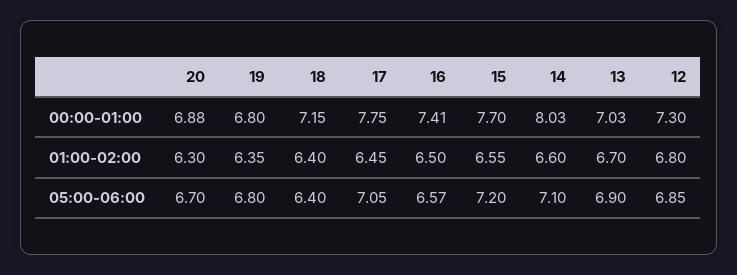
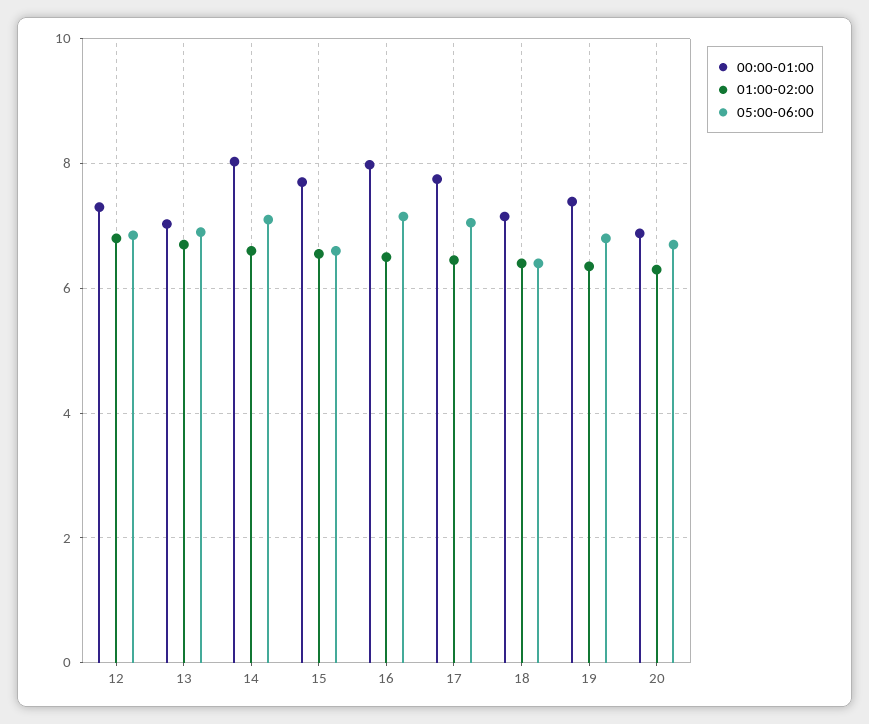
  {
    "00:00-01:00": {
      "20": 6.88,
-     "19": 6.8,
+     "19": 7.4,
      "18": 7.15,
      "17": 7.75,
-     "16": 7.41,
+     "16": 8,
      "15": 7.7,
      "14": 8.03,
      "13": 7.03,
      "12": 7.3
    },
    "01:00-02:00": {
      "20": 6.3,
      "19": 6.35,
      "18": 6.4,
      "17": 6.45,
      "16": 6.5,
      "15": 6.55,
      "14": 6.6,
      "13": 6.7,
      "12": 6.8
    },
    "05:00-06:00": {
      "20": 6.7,
      "19": 6.8,
      "18": 6.4,
      "17": 7.05,
-     "16": 6.57,
+     "16": 7.2,
-     "15": 7.2,
+     "15": 6.6,
      "14": 7.1,
      "13": 6.9,
      "12": 6.85
    }
  }

